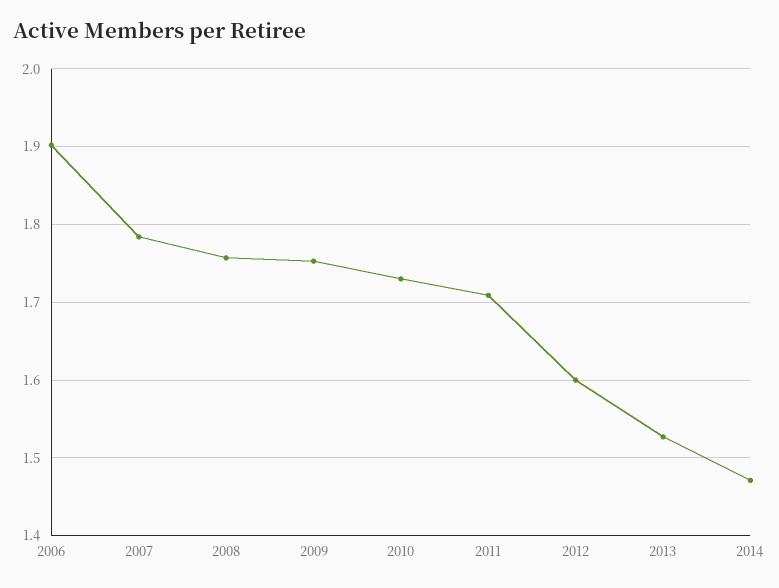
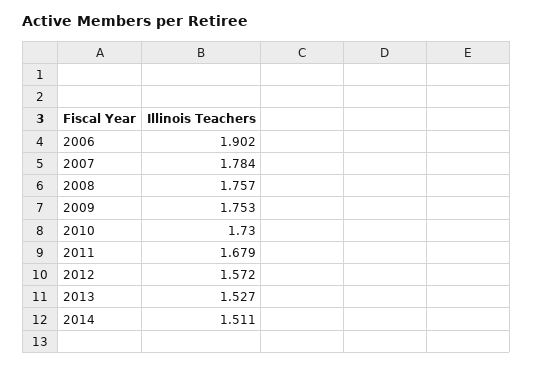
  {
    "2006": 1.902,
    "2007": 1.784,
    "2008": 1.757,
    "2009": 1.753,
    "2010": 1.73,
-   "2011": 1.71,
+   "2011": 1.679,
-   "2012": 1.6,
+   "2012": 1.572,
    "2013": 1.527,
-   "2014": 1.47
+   "2014": 1.511
  }

